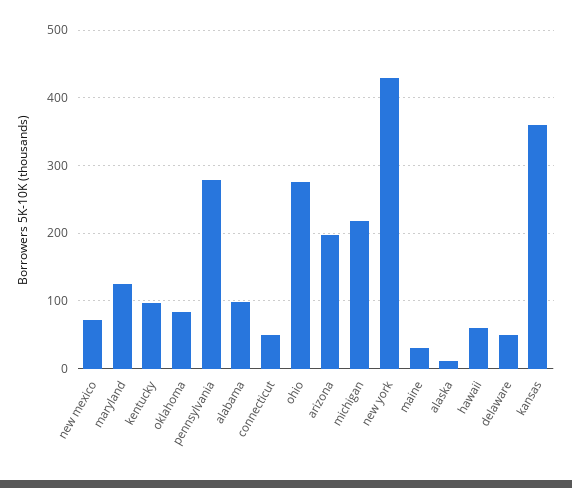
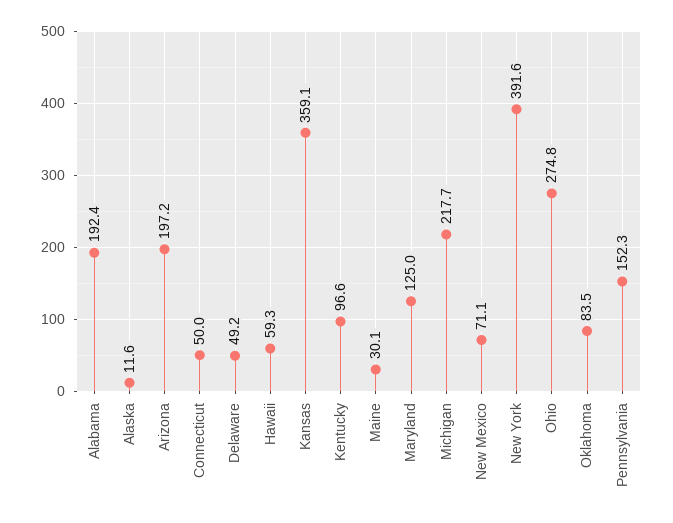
  {
    "new mexico": 71.1,
    "maryland": 125,
    "kentucky": 96.6,
    "oklahoma": 83.5,
-   "pennsylvania": 280,
+   "pennsylvania": 152.3,
-   "alabama": 100,
+   "alabama": 192.4,
    "connecticut": 50,
    "ohio": 274.8,
    "arizona": 197.2,
    "michigan": 217.7,
-   "new york": 430,
+   "new york": 391.6,
    "maine": 30.1,
    "alaska": 11.6,
    "hawaii": 59.3,
    "delaware": 49.2,
    "kansas": 359.1
  }

